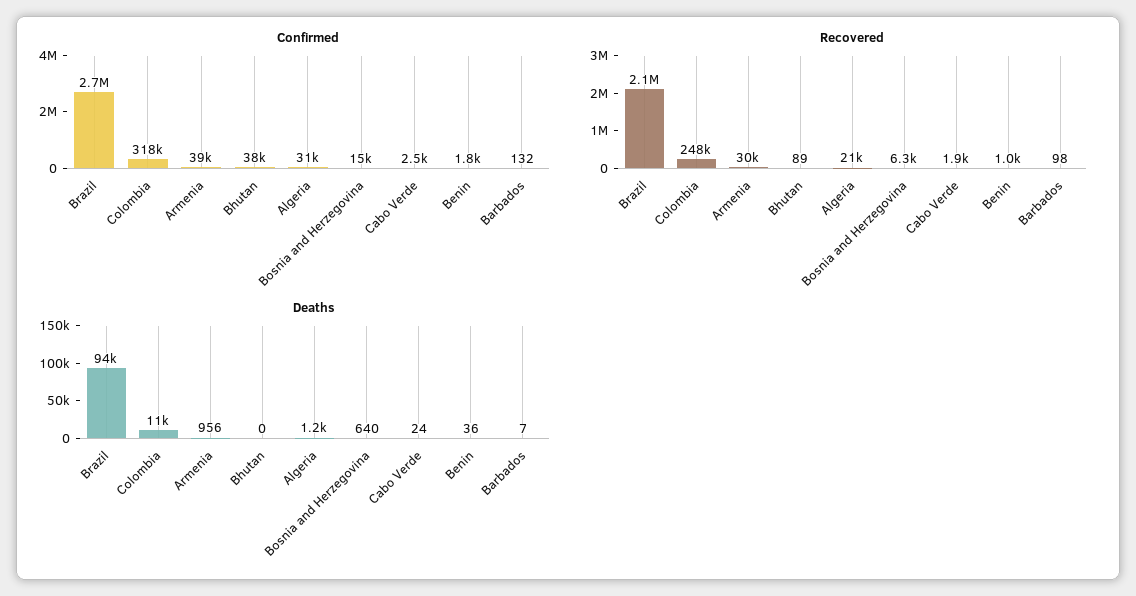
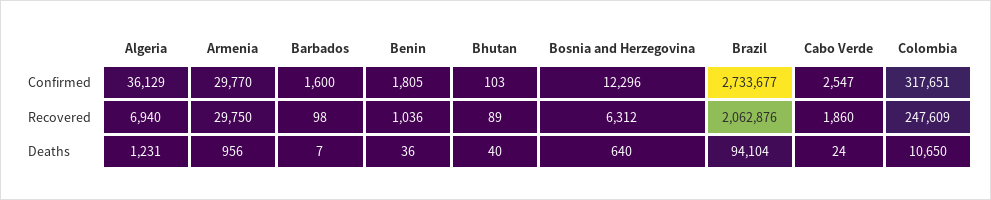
  {
    "Confirmed": {
      "Brazil": 2733677,
      "Colombia": 317651,
-     "Armenia": 39000,
+     "Armenia": 29770,
-     "Bhutan": 38000,
+     "Bhutan": 103,
-     "Algeria": 31000,
+     "Algeria": 36129,
-     "Bosnia and Herzegovina": 15000,
+     "Bosnia and Herzegovina": 12296,
      "Cabo Verde": 2547,
      "Benin": 1805,
-     "Barbados": 132
+     "Barbados": 1600
    },
    "Recovered": {
      "Brazil": 2062876,
      "Colombia": 247609,
      "Armenia": 29750,
      "Bhutan": 89,
-     "Algeria": 21000,
+     "Algeria": 6940,
      "Bosnia and Herzegovina": 6312,
      "Cabo Verde": 1860,
      "Benin": 1036,
      "Barbados": 98
    },
    "Deaths": {
      "Brazil": 94104,
      "Colombia": 10650,
      "Armenia": 956,
-     "Bhutan": 0,
+     "Bhutan": 40,
      "Algeria": 1231,
      "Bosnia and Herzegovina": 640,
      "Cabo Verde": 24,
      "Benin": 36,
      "Barbados": 7
    }
  }

